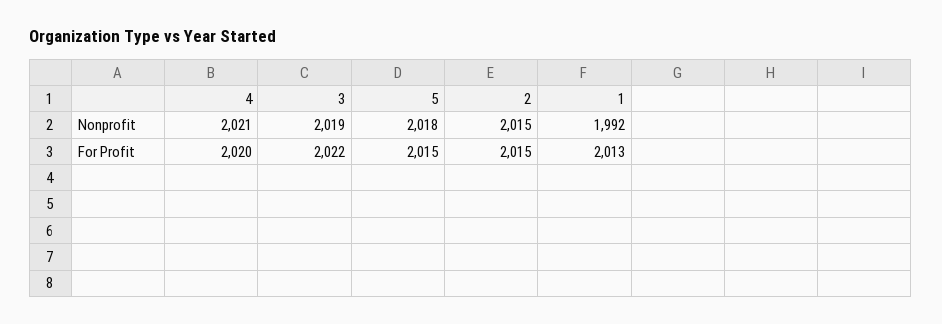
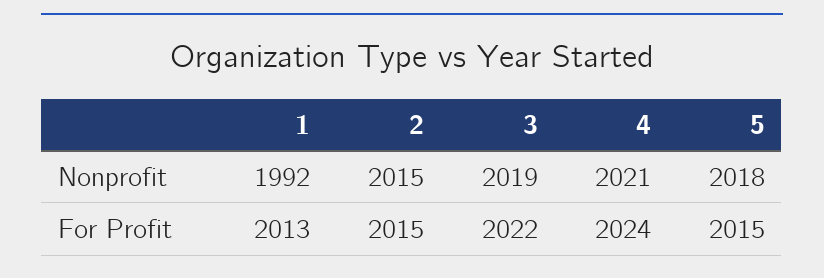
  {
    "4": {
      "Nonprofit": 2021,
-     "For Profit": 2020
+     "For Profit": 2024
    },
    "3": {
      "Nonprofit": 2019,
      "For Profit": 2022
    },
    "5": {
      "Nonprofit": 2018,
      "For Profit": 2015
    },
    "2": {
      "Nonprofit": 2015,
      "For Profit": 2015
    },
    "1": {
      "Nonprofit": 1992,
      "For Profit": 2013
    }
  }

